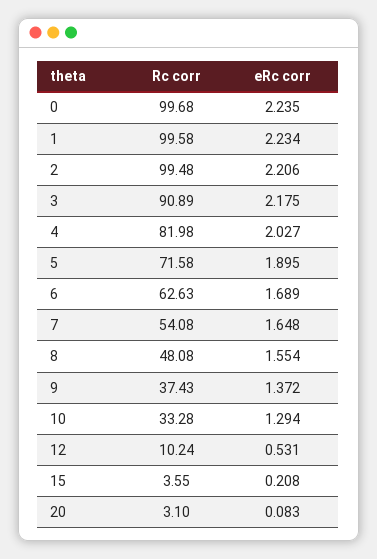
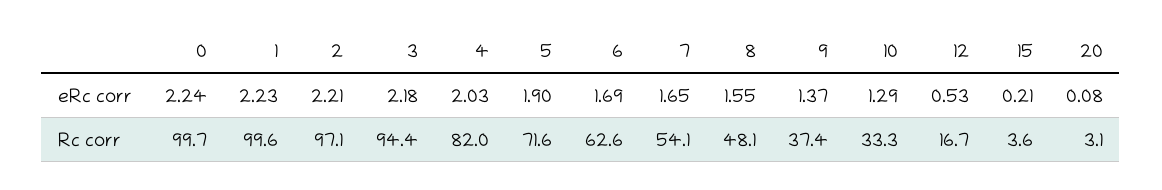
  {
    "Rc corr": {
      "0": 99.68,
      "1": 99.58,
-     "2": 99.48,
+     "2": 97.1,
-     "3": 90.89,
+     "3": 94.4,
      "4": 81.98,
      "5": 71.58,
      "6": 62.63,
      "7": 54.08,
      "8": 48.08,
      "9": 37.43,
      "10": 33.28,
-     "12": 10.24,
+     "12": 16.7,
      "15": 3.55,
      "20": 3.1
    },
    "eRc corr": {
      "0": 2.235,
      "1": 2.234,
      "2": 2.206,
      "3": 2.175,
      "4": 2.027,
      "5": 1.895,
      "6": 1.689,
      "7": 1.648,
      "8": 1.554,
      "9": 1.372,
      "10": 1.294,
      "12": 0.531,
      "15": 0.208,
      "20": 0.083
    }
  }

